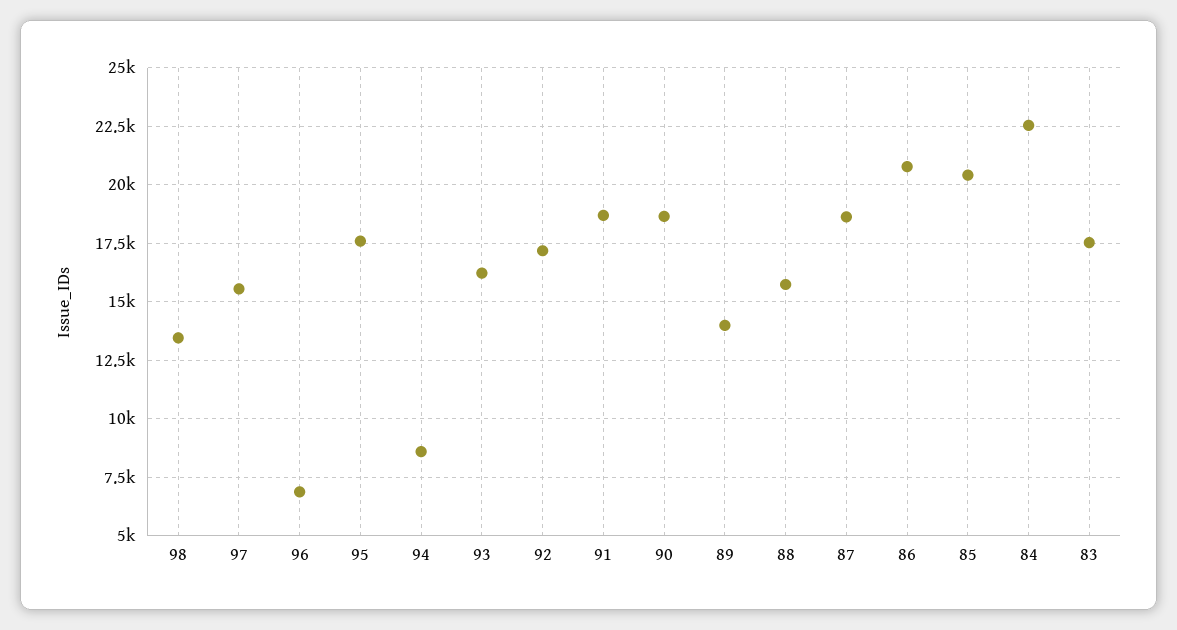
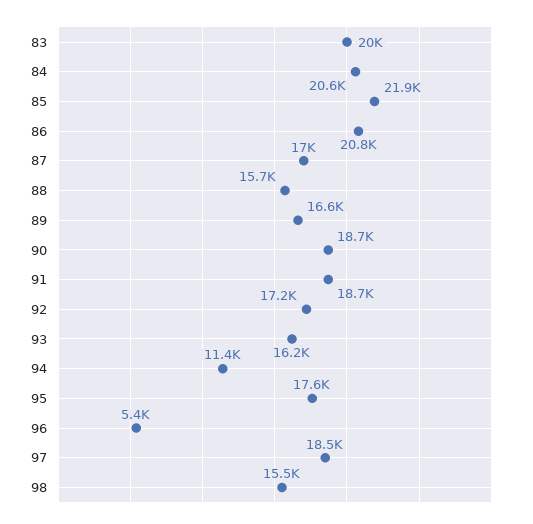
  {
-   "98": 13500,
+   "98": 15500,
-   "97": 15500,
+   "97": 18500,
-   "96": 7000,
+   "96": 5400,
    "95": 17600,
-   "94": 8500,
+   "94": 11400,
    "93": 16200,
    "92": 17200,
    "91": 18700,
    "90": 18700,
-   "89": 14000,
+   "89": 16600,
    "88": 15700,
-   "87": 18500,
+   "87": 17000,
    "86": 20800,
-   "85": 20500,
+   "85": 21900,
-   "84": 22500,
+   "84": 20600,
-   "83": 17500
+   "83": 20000
  }

